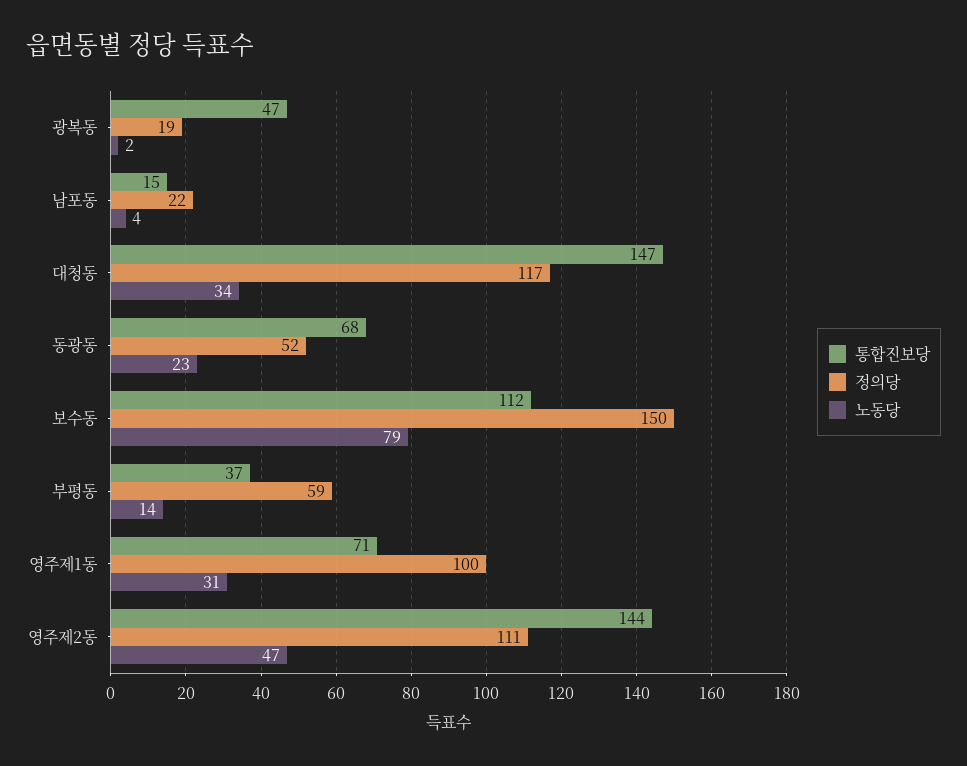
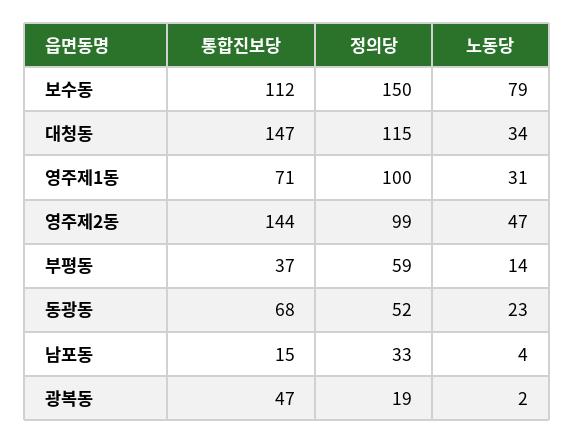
  {
    "통합진보당": {
      "광복동": 47,
      "남포동": 15,
      "대청동": 147,
      "동광동": 68,
      "보수동": 112,
      "부평동": 37,
      "영주제1동": 71,
      "영주제2동": 144
    },
    "정의당": {
      "광복동": 19,
-     "남포동": 22,
+     "남포동": 33,
-     "대청동": 117,
+     "대청동": 115,
      "동광동": 52,
      "보수동": 150,
      "부평동": 59,
      "영주제1동": 100,
-     "영주제2동": 111
+     "영주제2동": 99
    },
    "노동당": {
      "광복동": 2,
      "남포동": 4,
      "대청동": 34,
      "동광동": 23,
      "보수동": 79,
      "부평동": 14,
      "영주제1동": 31,
      "영주제2동": 47
    }
  }

